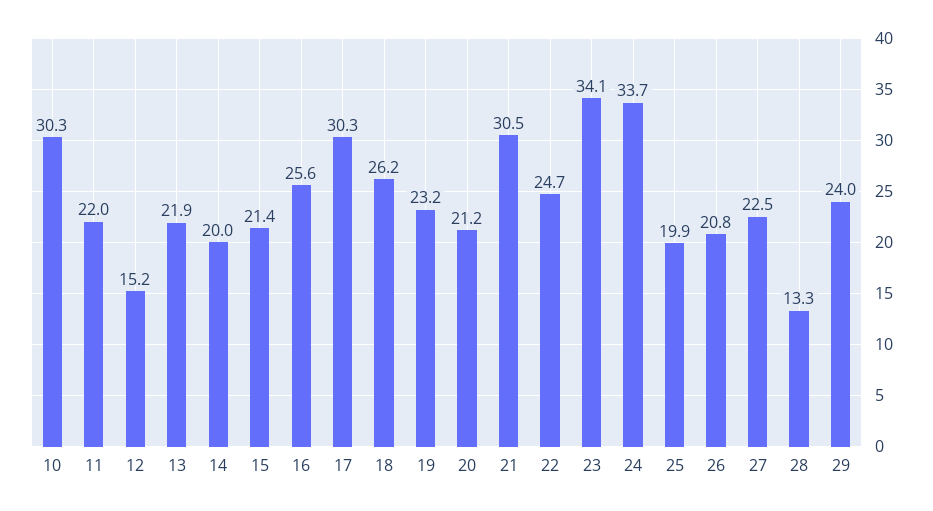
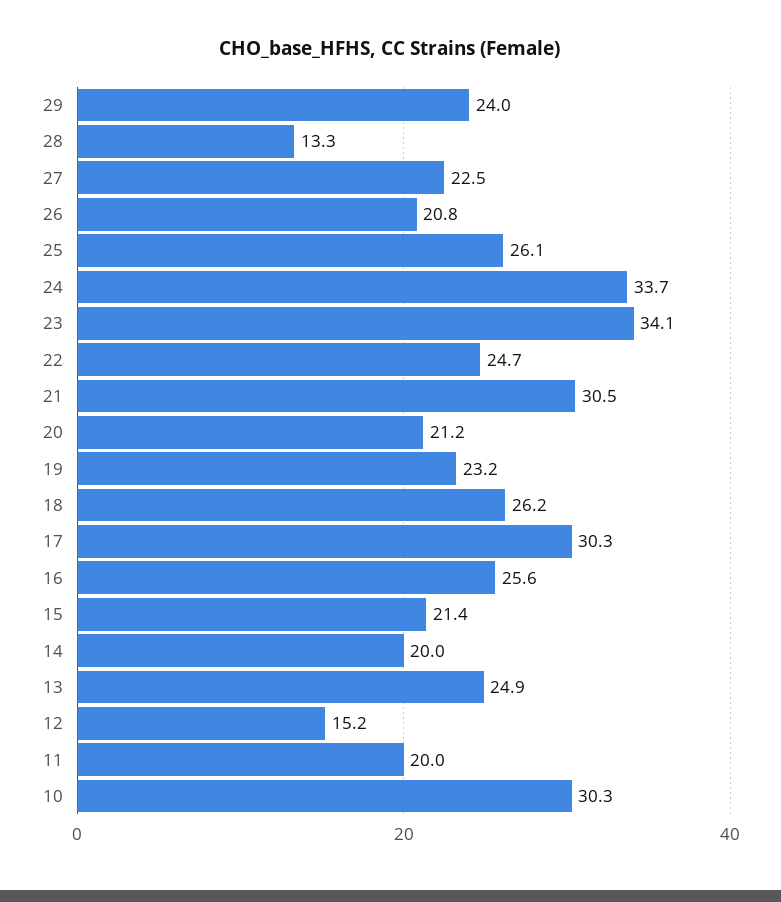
  {
    "10": 30.3,
-   "11": 22,
+   "11": 20,
    "12": 15.2,
-   "13": 21.9,
+   "13": 24.9,
    "14": 20,
    "15": 21.4,
    "16": 25.6,
    "17": 30.3,
    "18": 26.2,
    "19": 23.2,
    "20": 21.2,
    "21": 30.5,
    "22": 24.7,
    "23": 34.1,
    "24": 33.7,
-   "25": 19.9,
+   "25": 26.1,
    "26": 20.8,
    "27": 22.5,
    "28": 13.3,
    "29": 24
  }

